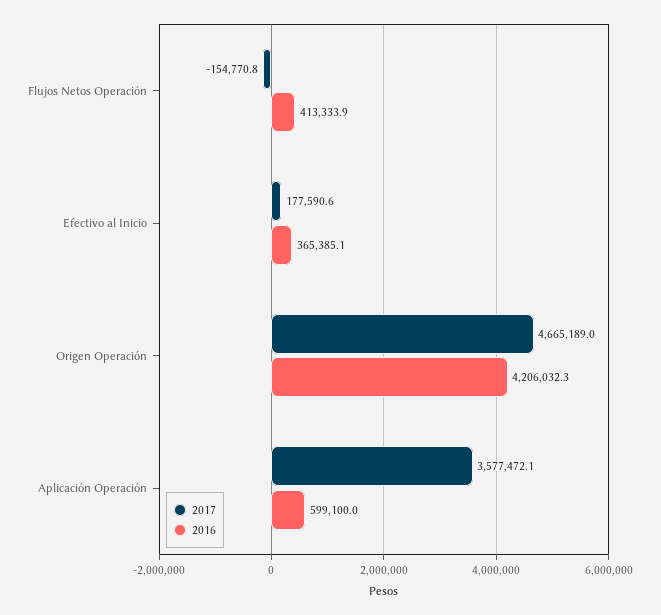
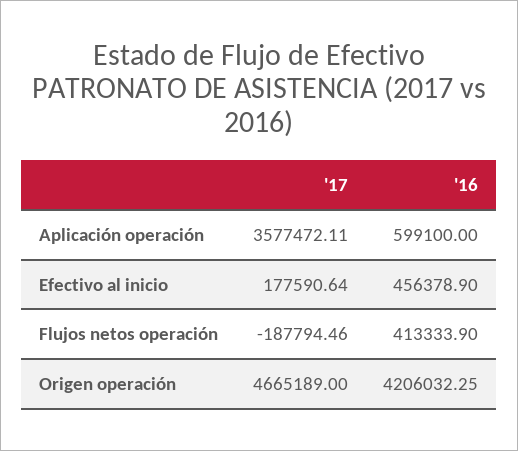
  {
    "2017": {
-     "Flujos Netos Operación": -154770.8,
+     "Flujos Netos Operación": -187794.46,
      "Efectivo al Inicio": 177590.64,
      "Origen Operación": 4665189,
      "Aplicación Operación": 3577472.11
    },
    "2016": {
      "Flujos Netos Operación": 413333.9,
-     "Efectivo al Inicio": 365385.1,
+     "Efectivo al Inicio": 456378.9,
      "Origen Operación": 4206032.25,
      "Aplicación Operación": 599100
    }
  }

